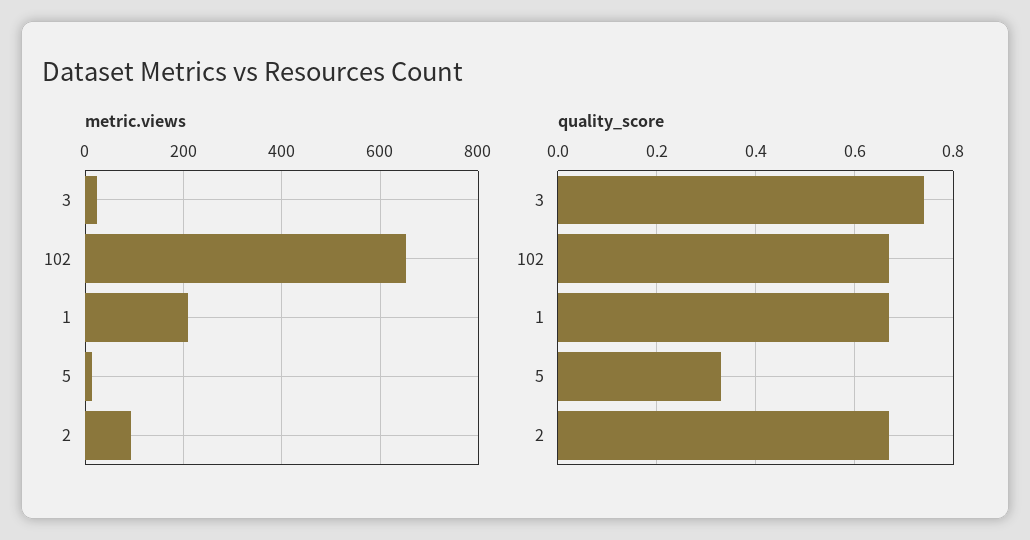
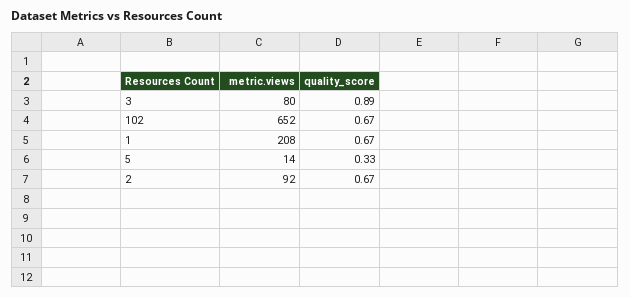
  {
    "metric.views": {
-     "3": 20,
+     "3": 80,
      "102": 652,
      "1": 208,
      "5": 14,
      "2": 92
    },
    "quality_score": {
-     "3": 0.75,
+     "3": 0.89,
      "102": 0.67,
      "1": 0.67,
      "5": 0.33,
      "2": 0.67
    }
  }

